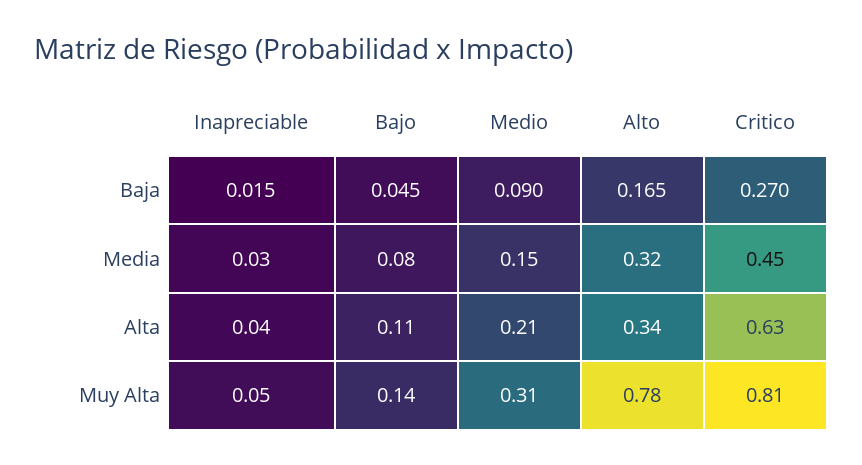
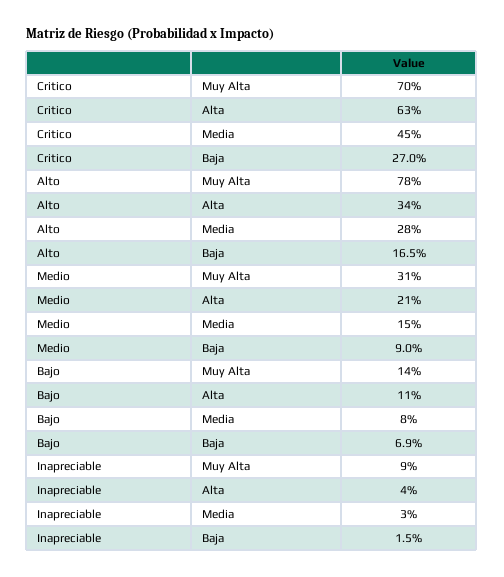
  {
    "Inapreciable": {
      "Baja": 0.015,
      "Media": 0.03,
      "Alta": 0.04,
-     "Muy Alta": 0.05
+     "Muy Alta": 0.09
    },
    "Bajo": {
-     "Baja": 0.045,
+     "Baja": 0.069,
      "Media": 0.08,
      "Alta": 0.11,
      "Muy Alta": 0.14
    },
    "Medio": {
      "Baja": 0.09,
      "Media": 0.15,
      "Alta": 0.21,
      "Muy Alta": 0.31
    },
    "Alto": {
      "Baja": 0.165,
-     "Media": 0.32,
+     "Media": 0.28,
      "Alta": 0.34,
      "Muy Alta": 0.78
    },
    "Critico": {
      "Baja": 0.27,
      "Media": 0.45,
      "Alta": 0.63,
-     "Muy Alta": 0.81
+     "Muy Alta": 0.7
    }
  }

